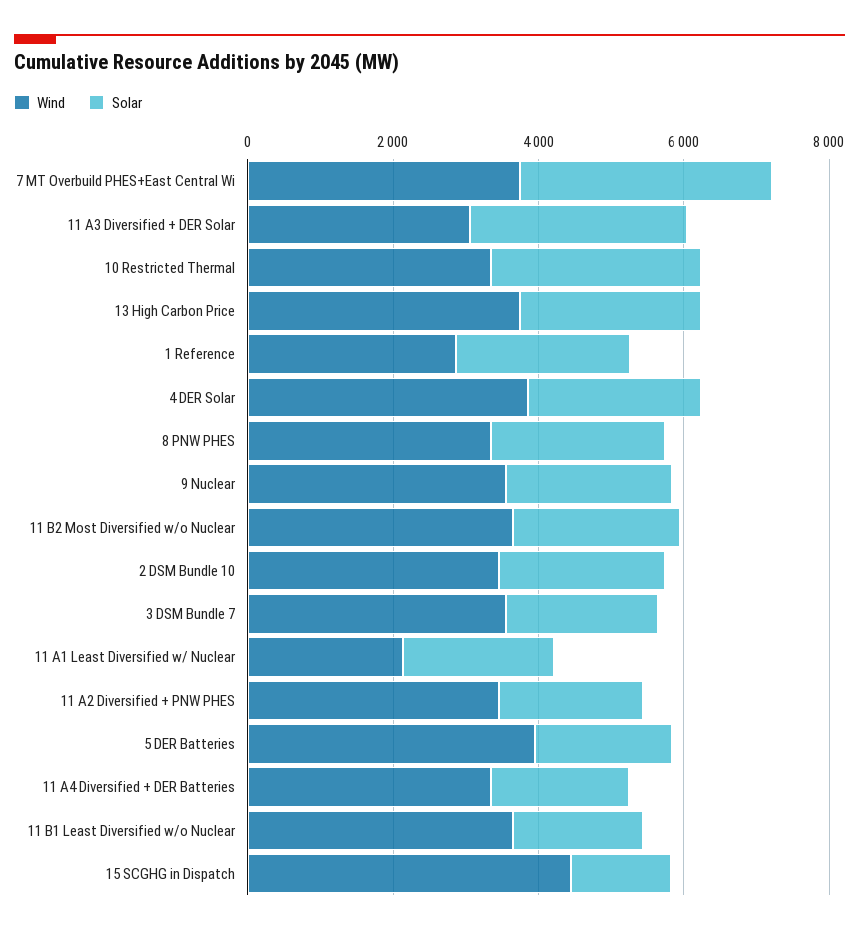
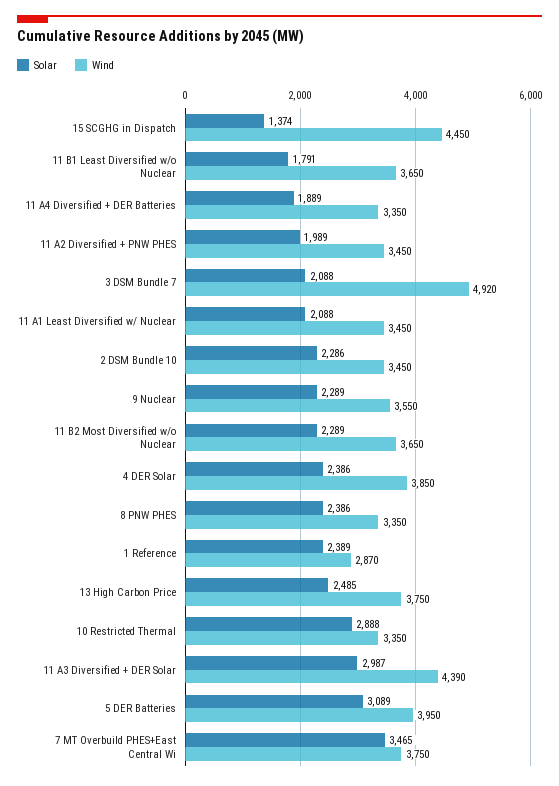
  {
    "Wind": {
      "7 MT Overbuild PHES+East Central Wi": 3750,
-     "11 A3 Diversified + DER Solar": 3000,
+     "11 A3 Diversified + DER Solar": 4390,
      "10 Restricted Thermal": 3350,
      "13 High Carbon Price": 3750,
      "1 Reference": 2870,
      "4 DER Solar": 3850,
      "8 PNW PHES": 3350,
      "9 Nuclear": 3550,
      "11 B2 Most Diversified w/o Nuclear": 3650,
      "2 DSM Bundle 10": 3450,
-     "3 DSM Bundle 7": 3500,
+     "3 DSM Bundle 7": 4920,
-     "11 A1 Least Diversified w/ Nuclear": 2000,
+     "11 A1 Least Diversified w/ Nuclear": 3450,
      "11 A2 Diversified + PNW PHES": 3450,
      "5 DER Batteries": 3950,
      "11 A4 Diversified + DER Batteries": 3350,
      "11 B1 Least Diversified w/o Nuclear": 3650,
      "15 SCGHG in Dispatch": 4450
    },
    "Solar": {
      "7 MT Overbuild PHES+East Central Wi": 3465,
      "11 A3 Diversified + DER Solar": 2987,
      "10 Restricted Thermal": 2888,
      "13 High Carbon Price": 2485,
      "1 Reference": 2389,
      "4 DER Solar": 2386,
      "8 PNW PHES": 2386,
      "9 Nuclear": 2289,
      "11 B2 Most Diversified w/o Nuclear": 2289,
      "2 DSM Bundle 10": 2286,
      "3 DSM Bundle 7": 2088,
      "11 A1 Least Diversified w/ Nuclear": 2088,
      "11 A2 Diversified + PNW PHES": 1989,
-     "5 DER Batteries": 2000,
+     "5 DER Batteries": 3089,
      "11 A4 Diversified + DER Batteries": 1889,
      "11 B1 Least Diversified w/o Nuclear": 1791,
      "15 SCGHG in Dispatch": 1374
    }
  }

